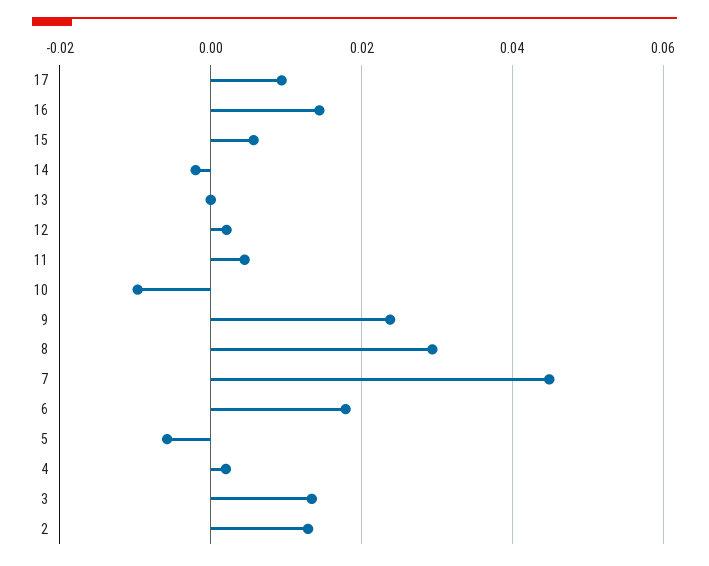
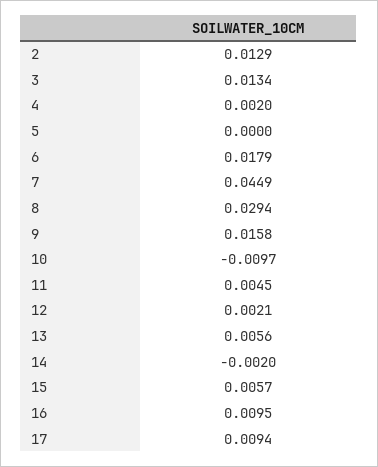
  {
    "17": 0.0094,
-   "16": 0.014,
+   "16": 0.0095,
    "15": 0.0057,
    "14": -0.002,
-   "13": 0,
+   "13": 0.0056,
    "12": 0.0021,
    "11": 0.0045,
    "10": -0.0097,
-   "9": 0.024,
+   "9": 0.0158,
    "8": 0.0294,
    "7": 0.0449,
    "6": 0.0179,
-   "5": -0.006,
+   "5": 0,
    "4": 0.002,
    "3": 0.0134,
    "2": 0.0129
  }

